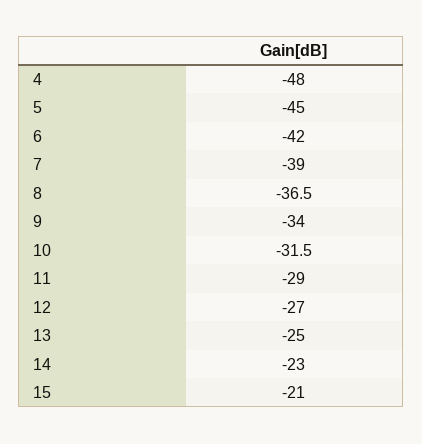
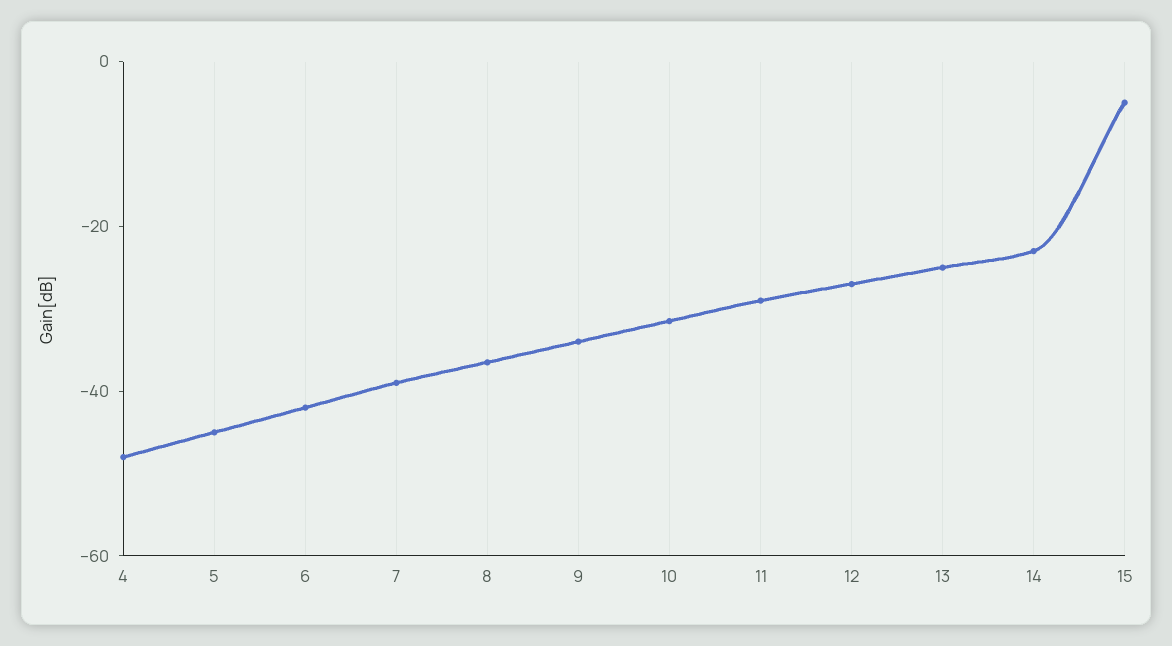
  {
    "4": -48,
    "5": -45,
    "6": -42,
    "7": -39,
    "8": -36.5,
    "9": -34,
    "10": -31.5,
    "11": -29,
    "12": -27,
    "13": -25,
    "14": -23,
-   "15": -21
+   "15": -5
  }

